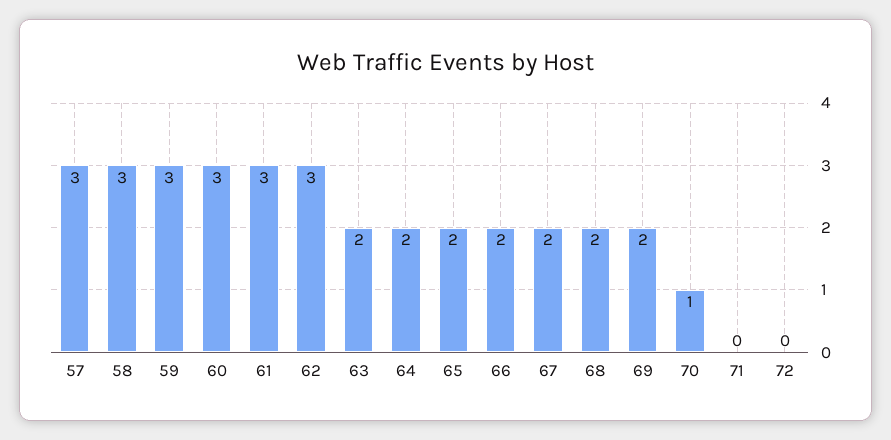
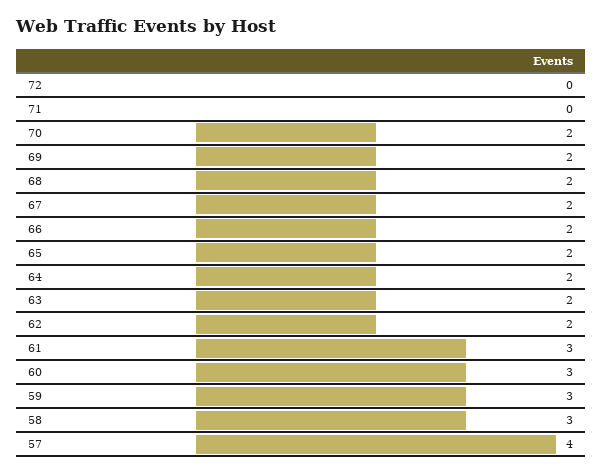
  {
-   "57": 3,
+   "57": 4,
    "58": 3,
    "59": 3,
    "60": 3,
    "61": 3,
-   "62": 3,
+   "62": 2,
    "63": 2,
    "64": 2,
    "65": 2,
    "66": 2,
    "67": 2,
    "68": 2,
    "69": 2,
-   "70": 1,
+   "70": 2,
    "71": 0,
    "72": 0
  }

